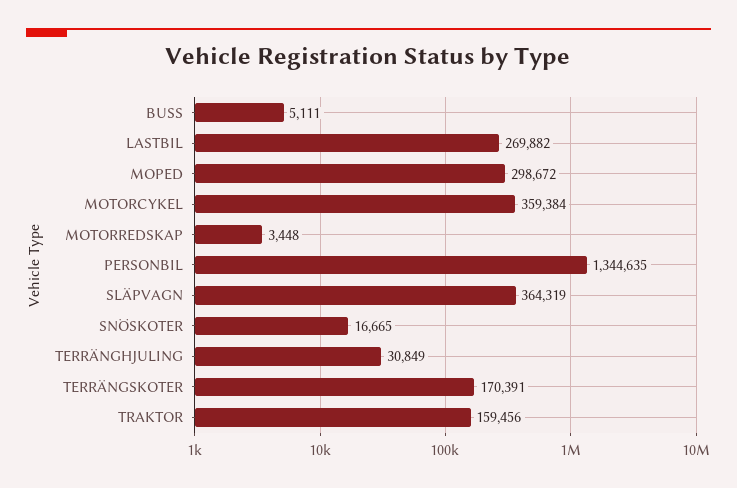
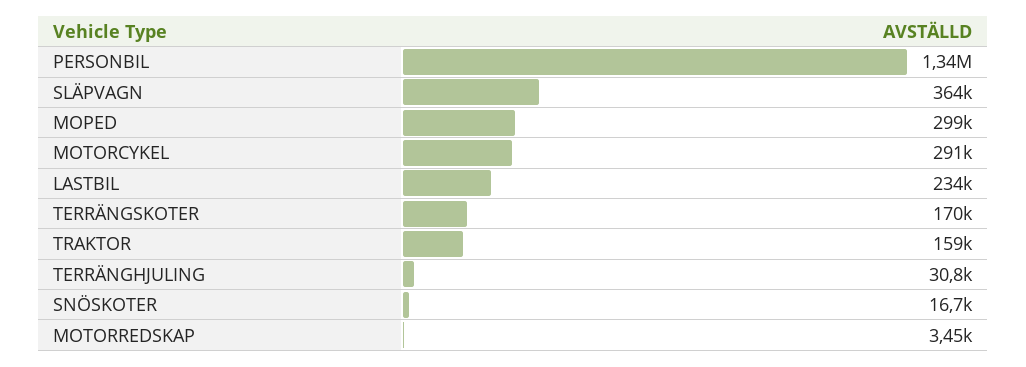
  {
-   "BUSS": 5111,
-   "LASTBIL": 269882,
+   "LASTBIL": 234000,
    "MOPED": 298672,
-   "MOTORCYKEL": 359384,
+   "MOTORCYKEL": 291000,
    "MOTORREDSKAP": 3448,
    "PERSONBIL": 1344635,
    "SLÄPVAGN": 364319,
    "SNÖSKOTER": 16665,
    "TERRÄNGHJULING": 30849,
    "TERRÄNGSKOTER": 170391,
    "TRAKTOR": 159456
  }

